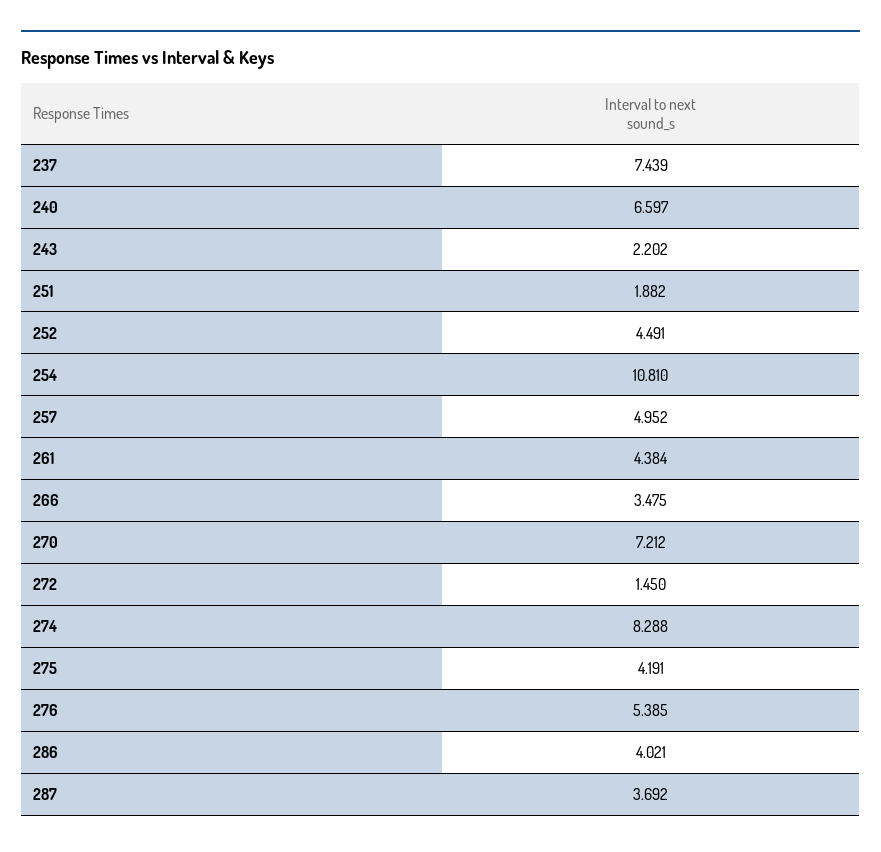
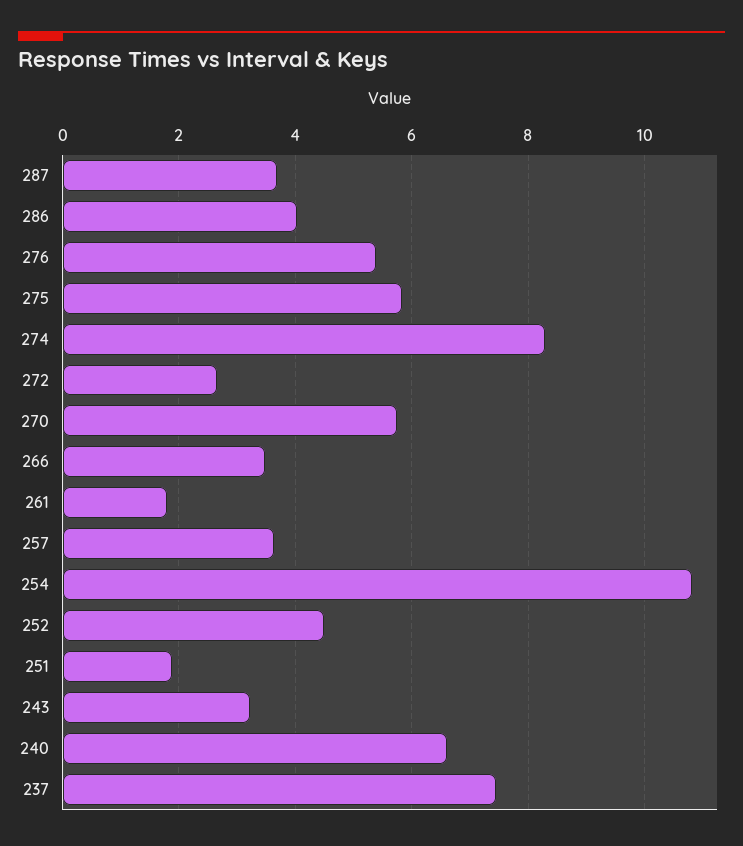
  {
    "237": 7.439,
    "240": 6.597,
-   "243": 2.202,
+   "243": 3.2,
    "251": 1.882,
    "252": 4.491,
    "254": 10.81,
-   "257": 4.952,
+   "257": 3.6,
-   "261": 4.384,
+   "261": 1.8,
    "266": 3.475,
-   "270": 7.212,
+   "270": 5.8,
-   "272": 1.45,
+   "272": 2.6,
    "274": 8.288,
-   "275": 4.191,
+   "275": 5.8,
    "276": 5.385,
    "286": 4.021,
    "287": 3.692
  }

